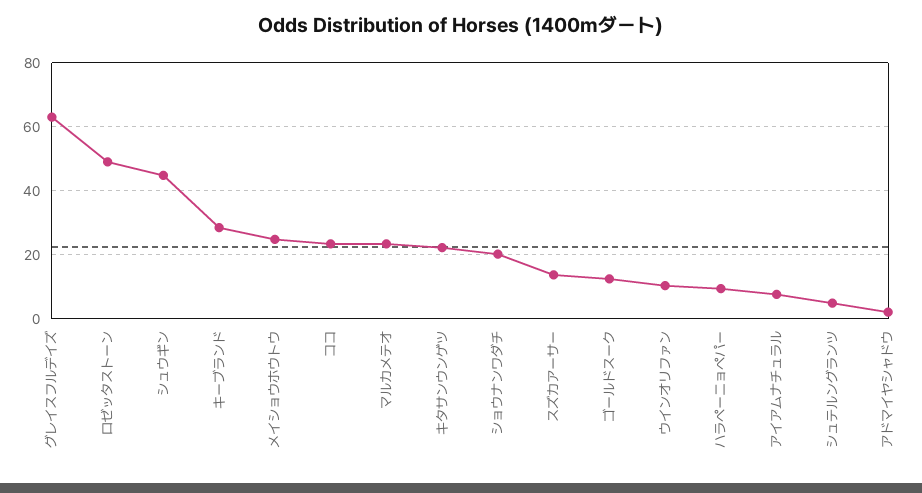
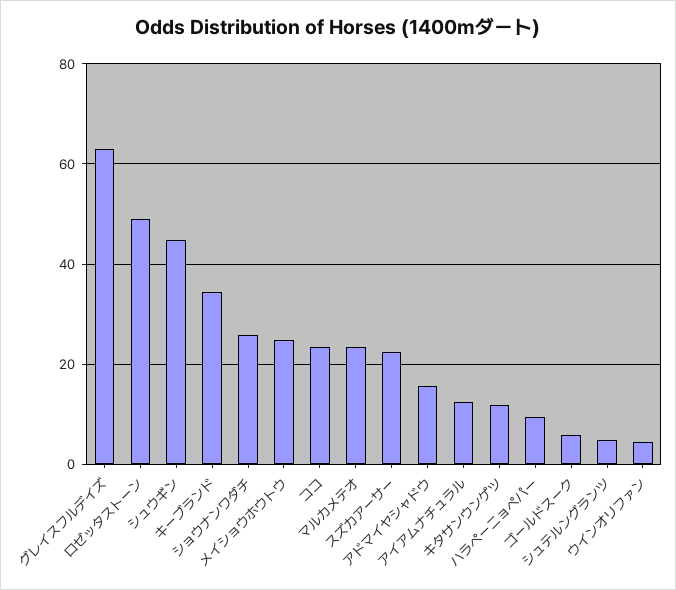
  {
    "グレイスフルデイズ": 64,
    "ロゼッタストーン": 50,
    "シュウギン": 44,
-   "キーブランド": 28,
+   "キーブランド": 34,
    "メイショウホウトウ": 24,
    "ココ": 24,
    "マルカメテオ": 24,
-   "キタサンウンゲツ": 22,
+   "キタサンウンゲツ": 12,
-   "ショウナンワダチ": 20,
+   "ショウナンワダチ": 26,
-   "スズカアーサー": 14,
+   "スズカアーサー": 22,
-   "ゴールドスーク": 12,
+   "ゴールドスーク": 6,
-   "ウインオリファン": 10,
+   "ウインオリファン": 4,
    "ハラペーニョペパー": 10,
-   "アイアムナチュラル": 8,
+   "アイアムナチュラル": 12,
    "シュテルングランツ": 4,
-   "アドマイヤシャドウ": 2
+   "アドマイヤシャドウ": 16
  }

